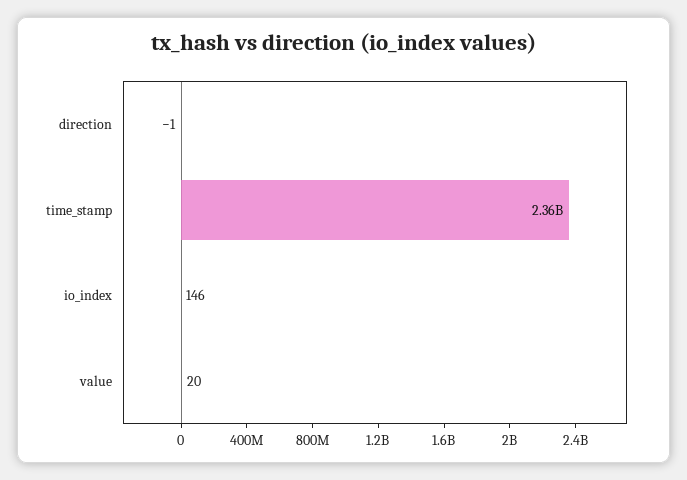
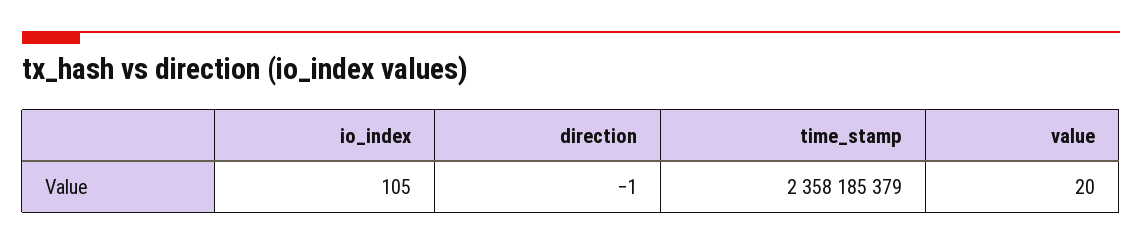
  {
    "direction": -1,
    "time_stamp": 2358185379,
-   "io_index": 146,
+   "io_index": 105,
    "value": 20
  }

